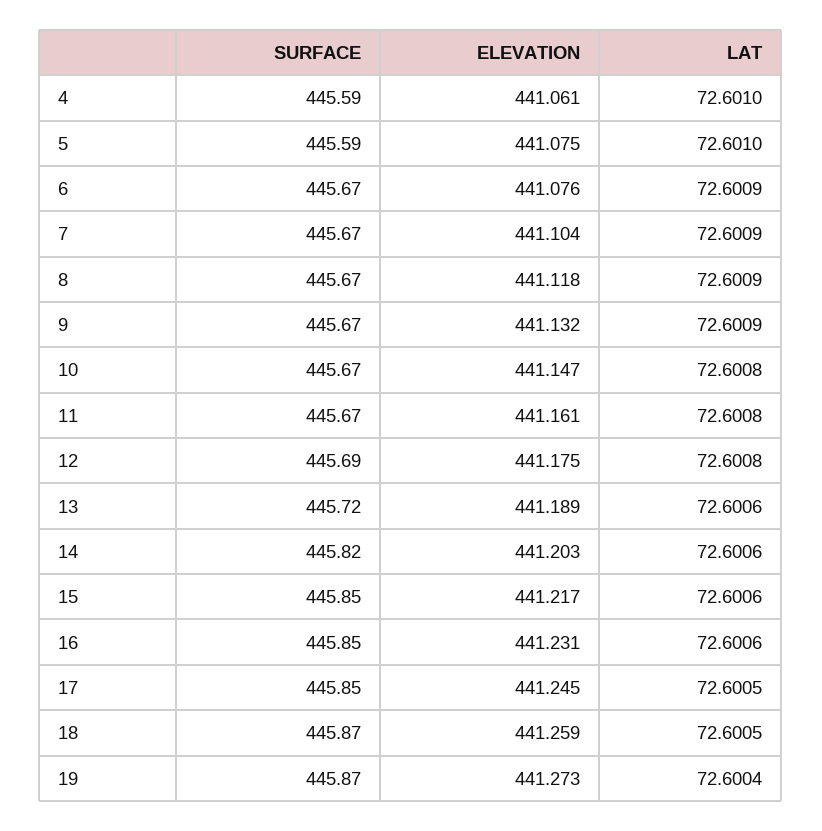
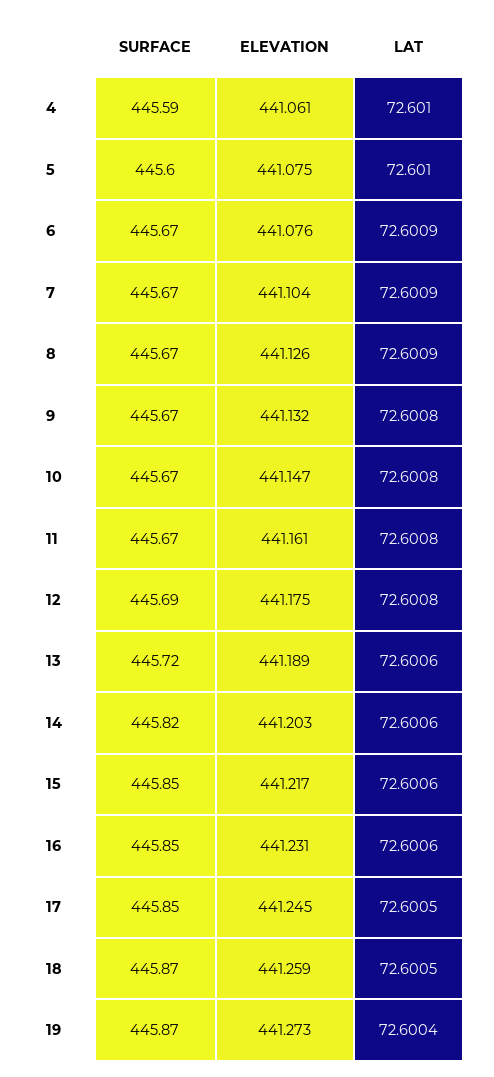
  {
    "SURFACE": {
      "4": 445.59,
-     "5": 445.59,
+     "5": 445.6,
      "6": 445.67,
      "7": 445.67,
      "8": 445.67,
      "9": 445.67,
      "10": 445.67,
      "11": 445.67,
      "12": 445.69,
      "13": 445.72,
      "14": 445.82,
      "15": 445.85,
      "16": 445.85,
      "17": 445.85,
      "18": 445.87,
      "19": 445.87
    },
    "ELEVATION": {
      "4": 441.061,
      "5": 441.075,
      "6": 441.076,
      "7": 441.104,
-     "8": 441.118,
+     "8": 441.126,
      "9": 441.132,
      "10": 441.147,
      "11": 441.161,
      "12": 441.175,
      "13": 441.189,
      "14": 441.203,
      "15": 441.217,
      "16": 441.231,
      "17": 441.245,
      "18": 441.259,
      "19": 441.273
    },
    "LAT": {
      "4": 72.601,
      "5": 72.601,
      "6": 72.6009,
      "7": 72.6009,
      "8": 72.6009,
-     "9": 72.6009,
+     "9": 72.6008,
      "10": 72.6008,
      "11": 72.6008,
      "12": 72.6008,
      "13": 72.6006,
      "14": 72.6006,
      "15": 72.6006,
      "16": 72.6006,
      "17": 72.6005,
      "18": 72.6005,
      "19": 72.6004
    }
  }

